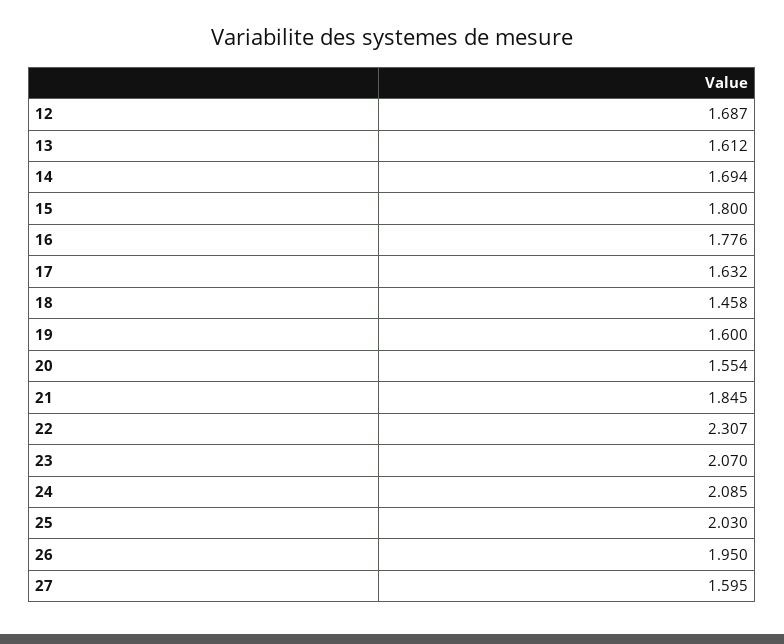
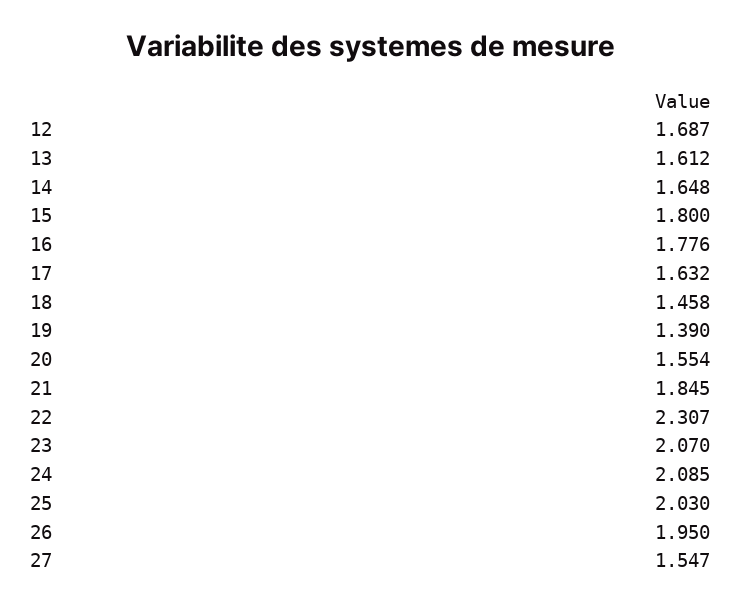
  {
    "12": 1.687,
    "13": 1.612,
-   "14": 1.694,
+   "14": 1.648,
    "15": 1.8,
    "16": 1.776,
    "17": 1.632,
    "18": 1.458,
-   "19": 1.6,
+   "19": 1.39,
    "20": 1.554,
    "21": 1.845,
    "22": 2.307,
    "23": 2.07,
    "24": 2.085,
    "25": 2.03,
    "26": 1.95,
-   "27": 1.595
+   "27": 1.547
  }

